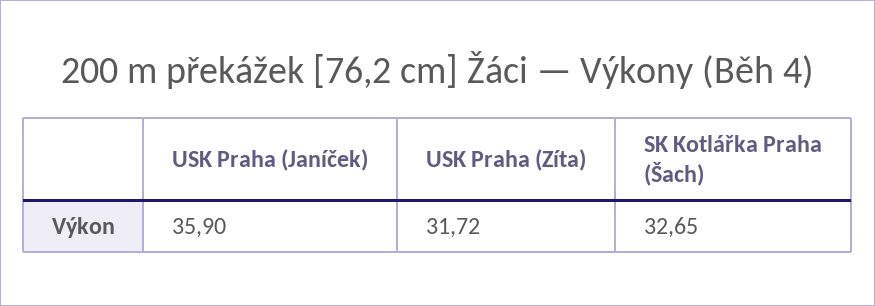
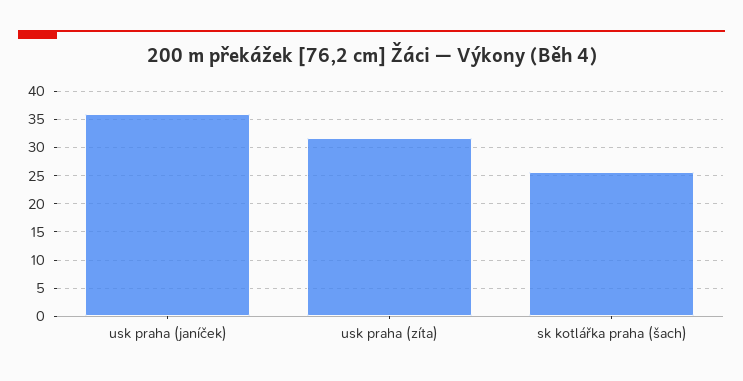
  {
    "USK Praha (Janíček)": 35.9,
    "USK Praha (Zíta)": 31.72,
-   "SK Kotlářka Praha (Šach)": 32.65
+   "SK Kotlářka Praha (Šach)": 25
  }

